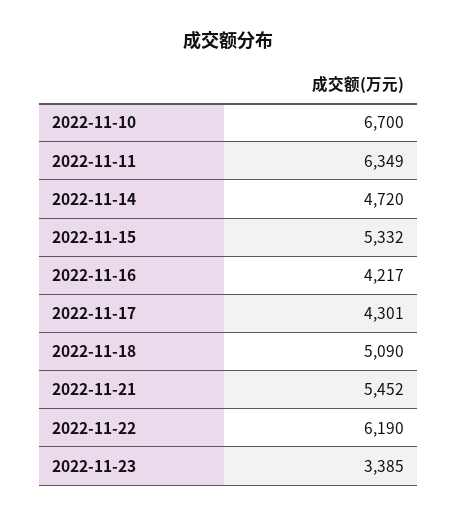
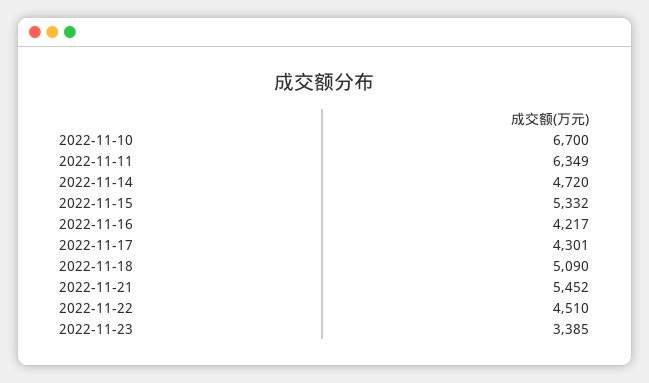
  {
    "2022-11-10": 6700,
    "2022-11-11": 6349,
    "2022-11-14": 4720,
    "2022-11-15": 5332,
    "2022-11-16": 4217,
    "2022-11-17": 4301,
    "2022-11-18": 5090,
    "2022-11-21": 5452,
-   "2022-11-22": 6190,
+   "2022-11-22": 4510,
    "2022-11-23": 3385
  }

